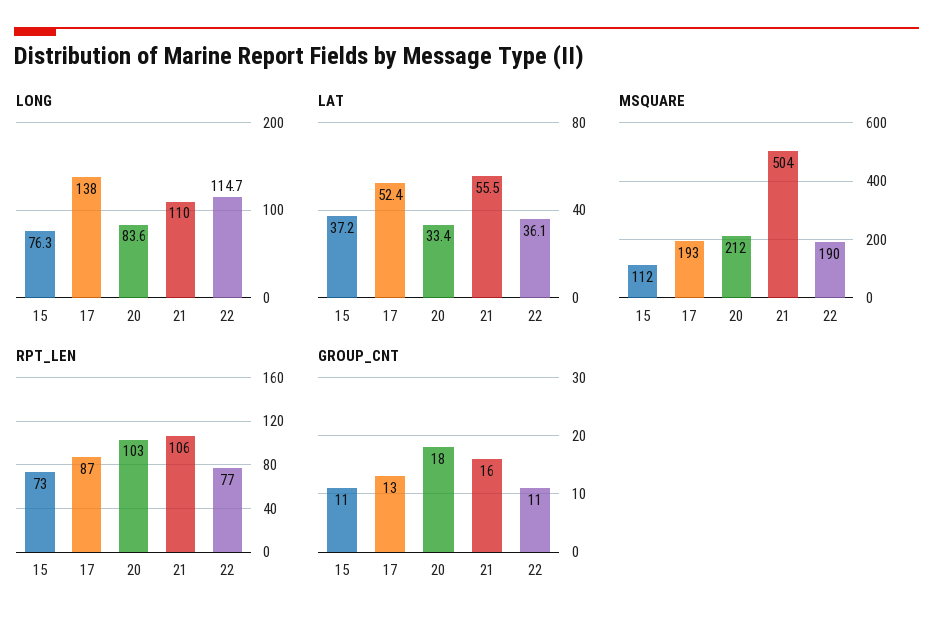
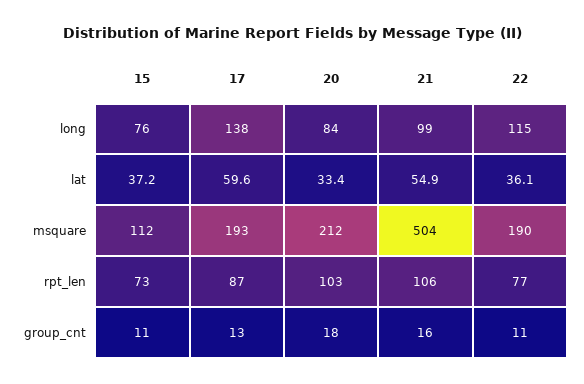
  {
    "LONG": {
      "15": 76.3,
      "17": 138,
      "20": 83.6,
-     "21": 110,
+     "21": 99,
      "22": 114.7
    },
    "LAT": {
      "15": 37.2,
-     "17": 52.4,
+     "17": 59.6,
      "20": 33.4,
-     "21": 55.5,
+     "21": 54.9,
      "22": 36.1
    },
    "MSQUARE": {
      "15": 112,
      "17": 193,
      "20": 212,
      "21": 504,
      "22": 190
    },
    "RPT_LEN": {
      "15": 73,
      "17": 87,
      "20": 103,
      "21": 106,
      "22": 77
    },
    "GROUP_CNT": {
      "15": 11,
      "17": 13,
      "20": 18,
      "21": 16,
      "22": 11
    }
  }

